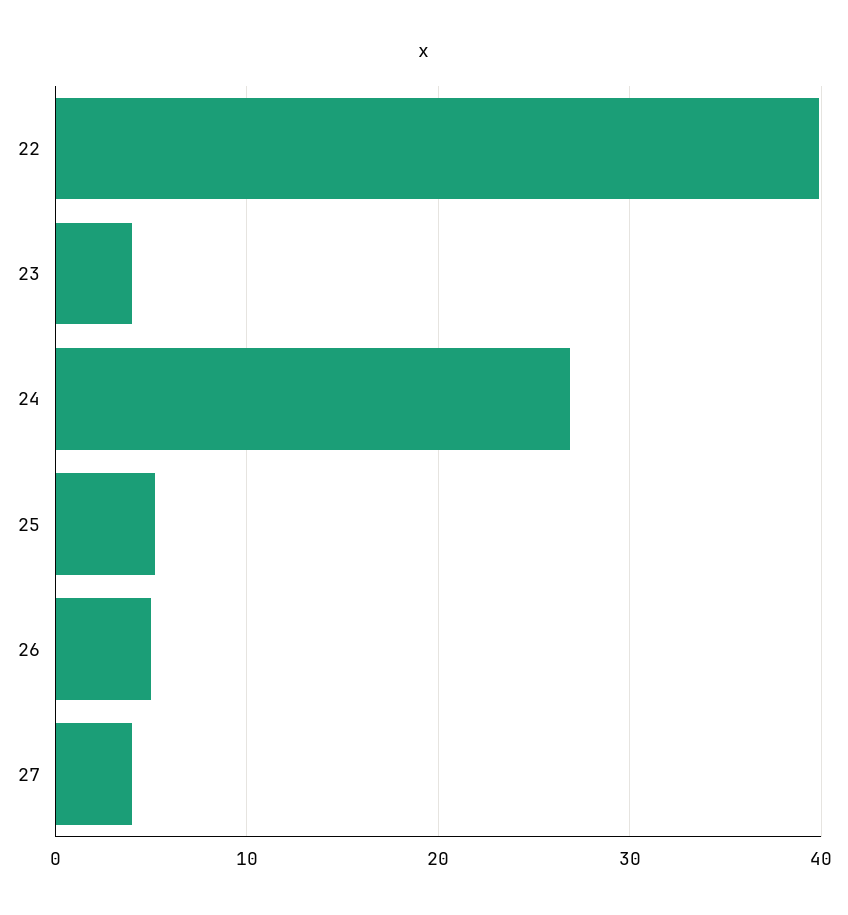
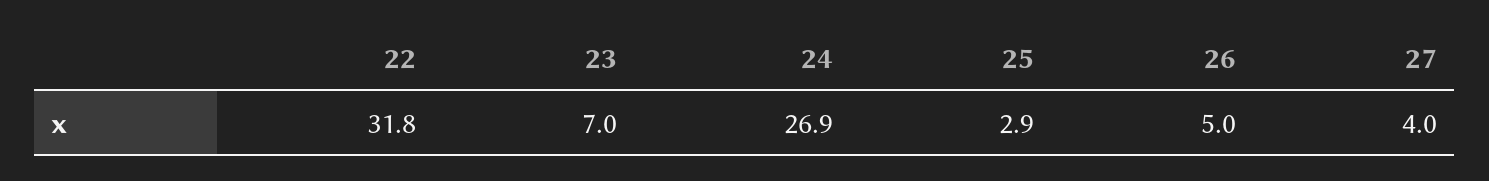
  {
-   "22": 40,
+   "22": 31.8,
-   "23": 4,
+   "23": 7,
    "24": 26.9,
-   "25": 5,
+   "25": 2.9,
    "26": 5,
    "27": 4
  }

